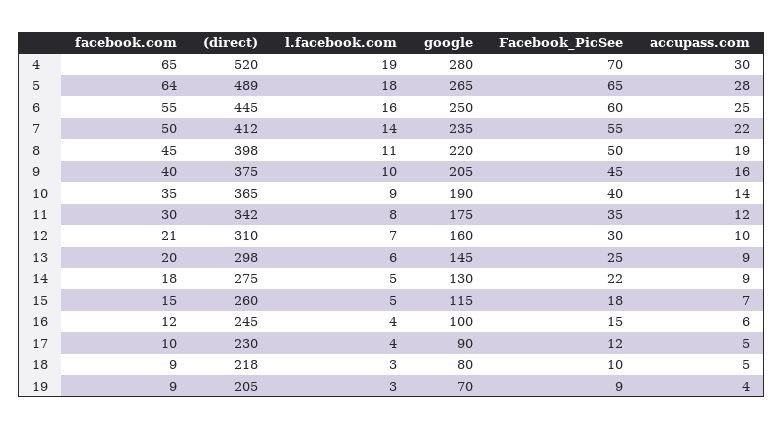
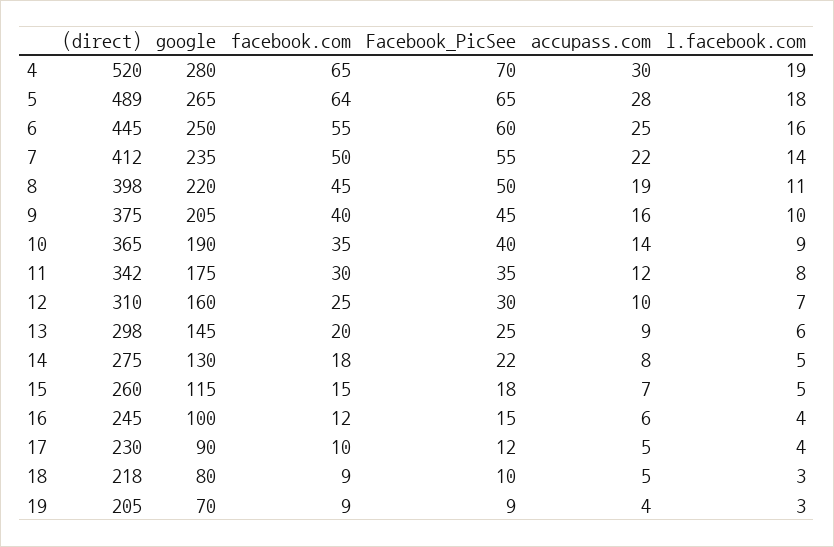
  {
    "facebook.com": {
      "4": 65,
      "5": 64,
      "6": 55,
      "7": 50,
      "8": 45,
      "9": 40,
      "10": 35,
      "11": 30,
-     "12": 21,
+     "12": 25,
      "13": 20,
      "14": 18,
      "15": 15,
      "16": 12,
      "17": 10,
      "18": 9,
      "19": 9
    },
    "(direct)": {
      "4": 520,
      "5": 489,
      "6": 445,
      "7": 412,
      "8": 398,
      "9": 375,
      "10": 365,
      "11": 342,
      "12": 310,
      "13": 298,
      "14": 275,
      "15": 260,
      "16": 245,
      "17": 230,
      "18": 218,
      "19": 205
    },
    "l.facebook.com": {
      "4": 19,
      "5": 18,
      "6": 16,
      "7": 14,
      "8": 11,
      "9": 10,
      "10": 9,
      "11": 8,
      "12": 7,
      "13": 6,
      "14": 5,
      "15": 5,
      "16": 4,
      "17": 4,
      "18": 3,
      "19": 3
    },
    "google": {
      "4": 280,
      "5": 265,
      "6": 250,
      "7": 235,
      "8": 220,
      "9": 205,
      "10": 190,
      "11": 175,
      "12": 160,
      "13": 145,
      "14": 130,
      "15": 115,
      "16": 100,
      "17": 90,
      "18": 80,
      "19": 70
    },
    "Facebook_PicSee": {
      "4": 70,
      "5": 65,
      "6": 60,
      "7": 55,
      "8": 50,
      "9": 45,
      "10": 40,
      "11": 35,
      "12": 30,
      "13": 25,
      "14": 22,
      "15": 18,
      "16": 15,
      "17": 12,
      "18": 10,
      "19": 9
    },
    "accupass.com": {
      "4": 30,
      "5": 28,
      "6": 25,
      "7": 22,
      "8": 19,
      "9": 16,
      "10": 14,
      "11": 12,
      "12": 10,
      "13": 9,
-     "14": 9,
+     "14": 8,
      "15": 7,
      "16": 6,
      "17": 5,
      "18": 5,
      "19": 4
    }
  }

